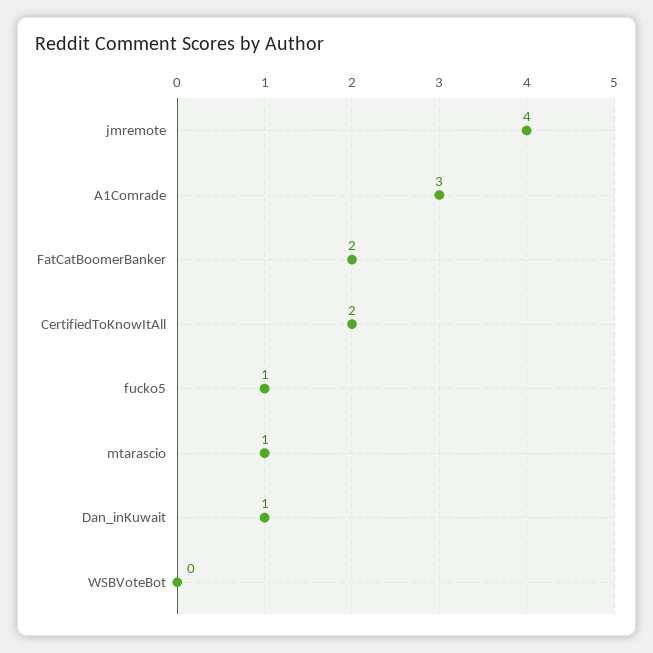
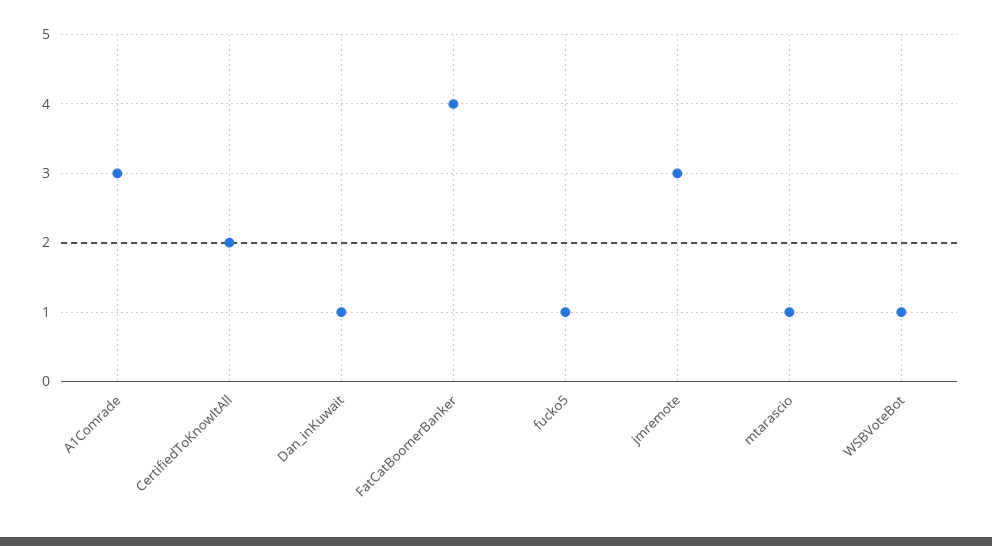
  {
-   "jmremote": 4,
+   "jmremote": 3,
    "A1Comrade": 3,
-   "FatCatBoomerBanker": 2,
+   "FatCatBoomerBanker": 4,
    "CertifiedToKnowItAll": 2,
    "fucko5": 1,
    "mtarascio": 1,
    "Dan_inKuwait": 1,
-   "WSBVoteBot": 0
+   "WSBVoteBot": 1
  }

